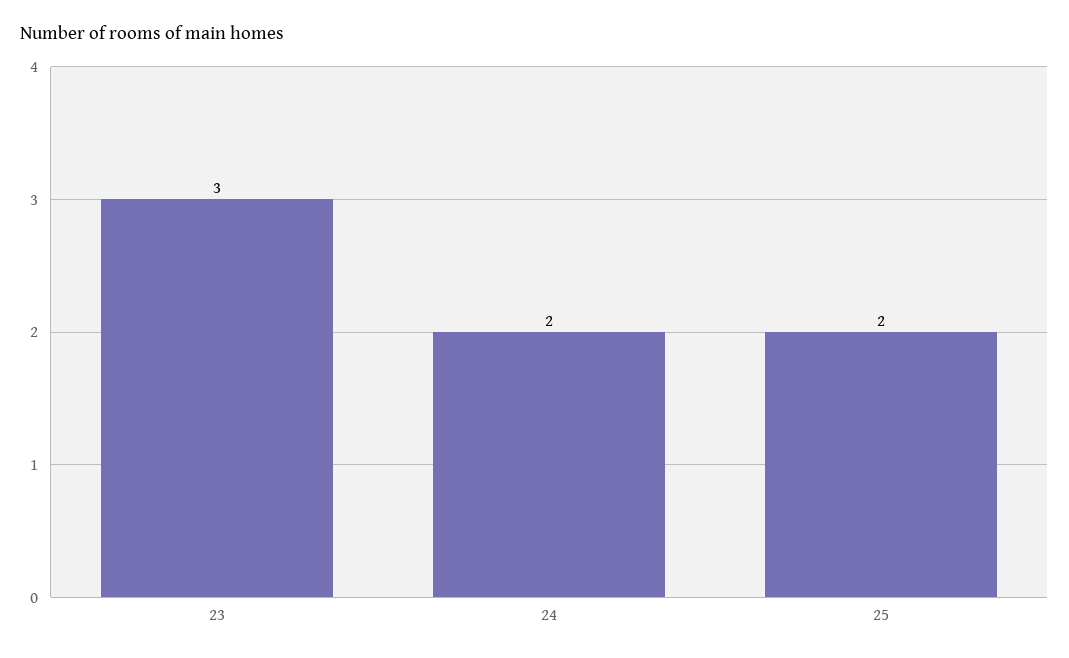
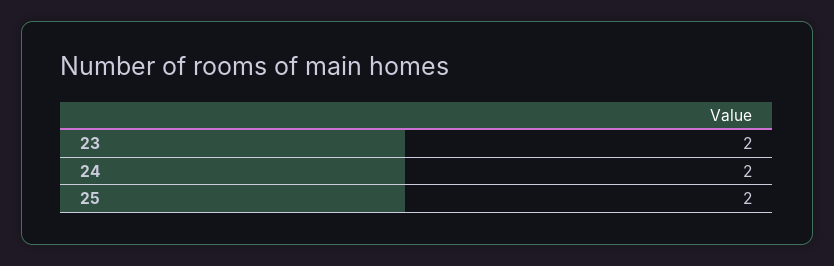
  {
-   "23": 3,
+   "23": 2,
    "24": 2,
    "25": 2
  }

